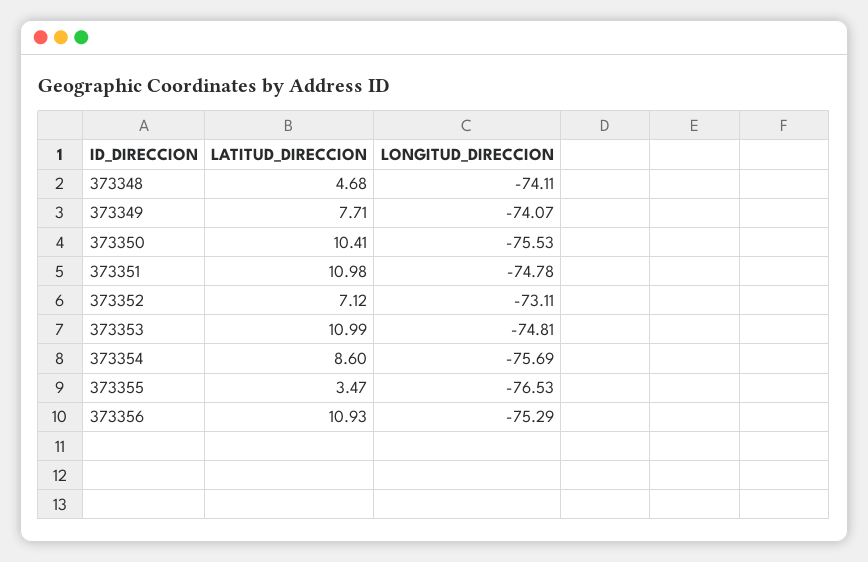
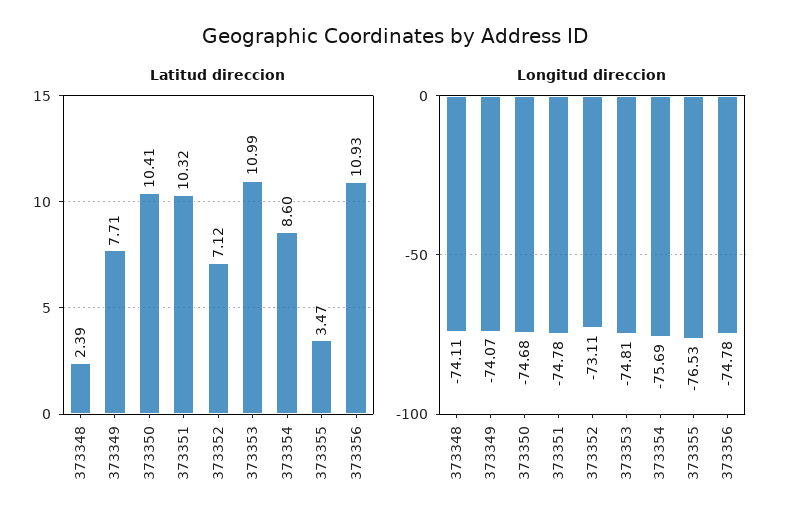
  {
    "LATITUD_DIRECCION": {
-     "373348": 4.68,
+     "373348": 2.39,
      "373349": 7.71,
      "373350": 10.41,
-     "373351": 10.98,
+     "373351": 10.32,
      "373352": 7.12,
      "373353": 10.99,
      "373354": 8.6,
      "373355": 3.47,
      "373356": 10.93
    },
    "LONGITUD_DIRECCION": {
      "373348": -74.11,
      "373349": -74.07,
-     "373350": -75.53,
+     "373350": -74.68,
      "373351": -74.78,
      "373352": -73.11,
      "373353": -74.81,
      "373354": -75.69,
      "373355": -76.53,
-     "373356": -75.29
+     "373356": -74.78
    }
  }

